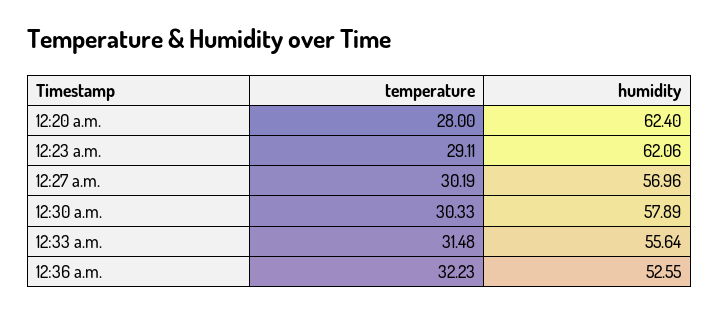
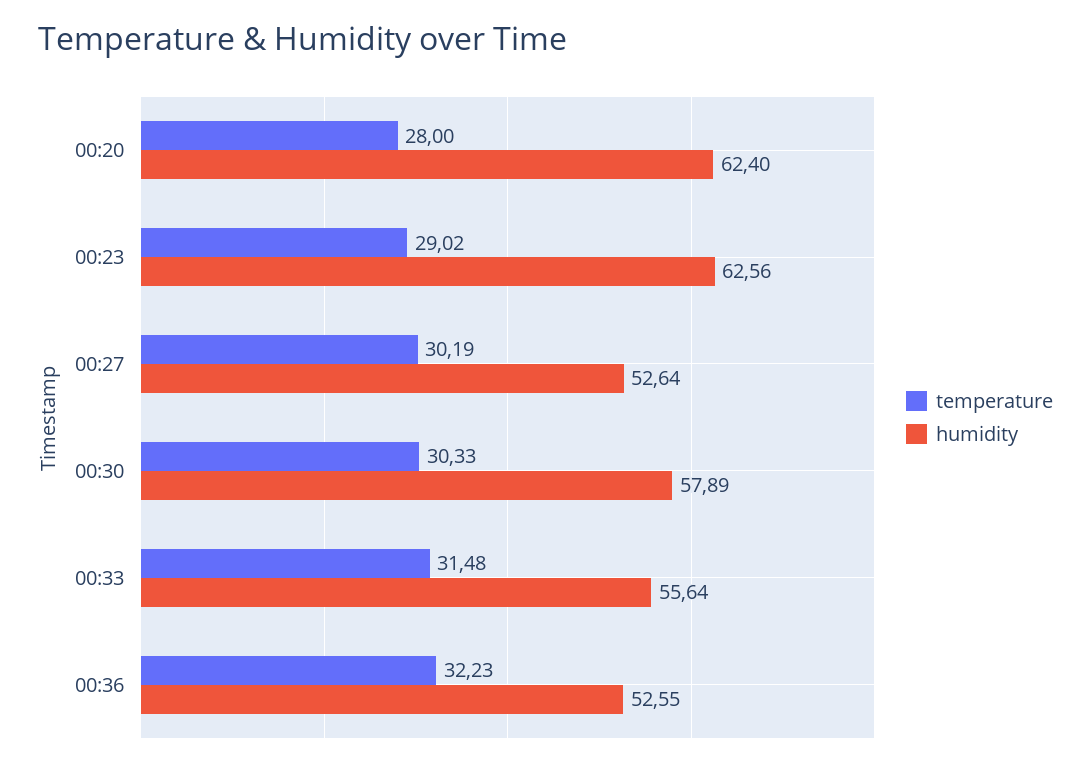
  {
    "temperature": {
      "12:20 a.m.": 28,
-     "12:23 a.m.": 29.11,
+     "12:23 a.m.": 29.02,
      "12:27 a.m.": 30.19,
      "12:30 a.m.": 30.33,
      "12:33 a.m.": 31.48,
      "12:36 a.m.": 32.23
    },
    "humidity": {
      "12:20 a.m.": 62.4,
-     "12:23 a.m.": 62.06,
+     "12:23 a.m.": 62.56,
-     "12:27 a.m.": 56.96,
+     "12:27 a.m.": 52.64,
      "12:30 a.m.": 57.89,
      "12:33 a.m.": 55.64,
      "12:36 a.m.": 52.55
    }
  }

